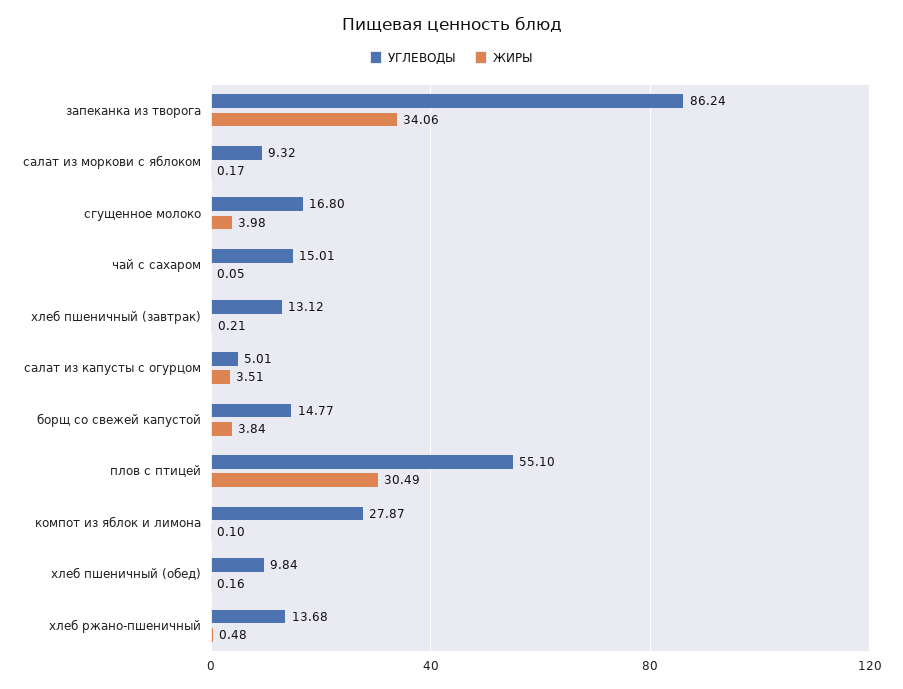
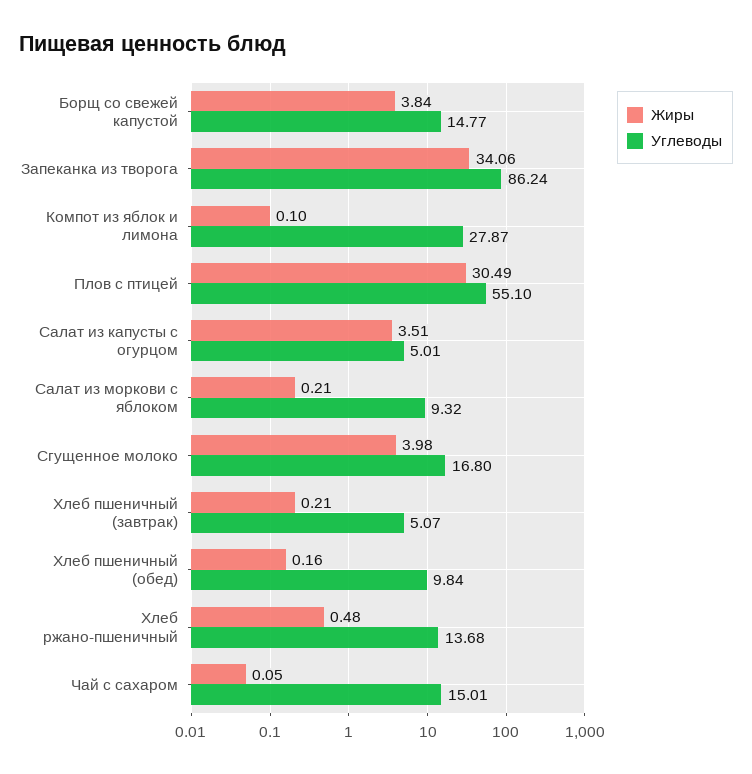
  {
    "УГЛЕВОДЫ": {
      "запеканка из творога": 86.24,
      "салат из моркови с яблоком": 9.32,
      "сгущенное молоко": 16.8,
      "чай с сахаром": 15.01,
-     "хлеб пшеничный (завтрак)": 13.12,
+     "хлеб пшеничный (завтрак)": 5.07,
      "салат из капусты с огурцом": 5.01,
      "борщ со свежей капустой": 14.77,
      "плов с птицей": 55.1,
      "компот из яблок и лимона": 27.87,
      "хлеб пшеничный (обед)": 9.84,
      "хлеб ржано-пшеничный": 13.68
    },
    "ЖИРЫ": {
      "запеканка из творога": 34.06,
-     "салат из моркови с яблоком": 0.17,
+     "салат из моркови с яблоком": 0.21,
      "сгущенное молоко": 3.98,
      "чай с сахаром": 0.05,
      "хлеб пшеничный (завтрак)": 0.21,
      "салат из капусты с огурцом": 3.51,
      "борщ со свежей капустой": 3.84,
      "плов с птицей": 30.49,
      "компот из яблок и лимона": 0.1,
      "хлеб пшеничный (обед)": 0.16,
      "хлеб ржано-пшеничный": 0.48
    }
  }

